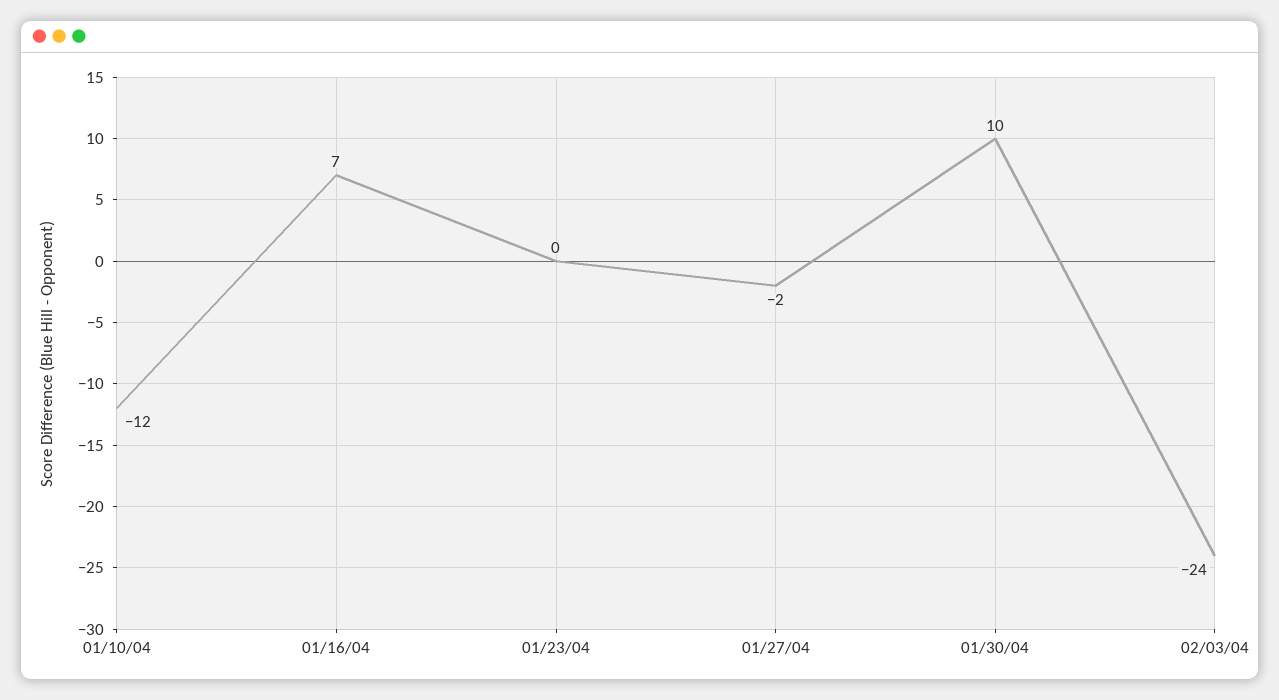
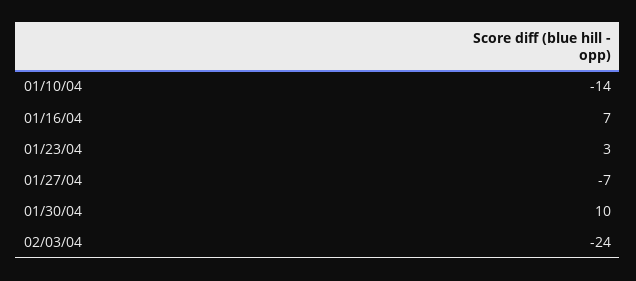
  {
-   "01/10/04": -12,
+   "01/10/04": -14,
    "01/16/04": 7,
-   "01/23/04": 0,
+   "01/23/04": 3,
-   "01/27/04": -2,
+   "01/27/04": -7,
    "01/30/04": 10,
    "02/03/04": -24
  }

